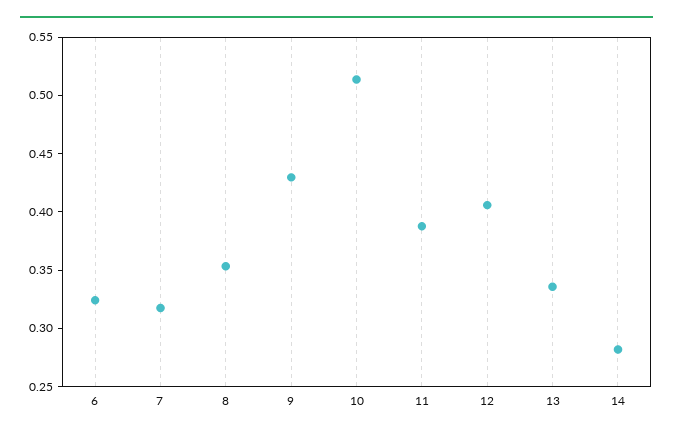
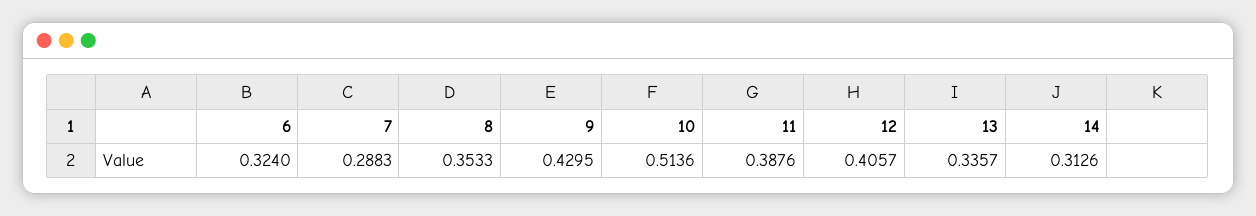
  {
    "6": 0.324,
-   "7": 0.32,
+   "7": 0.2883,
    "8": 0.3533,
    "9": 0.4295,
    "10": 0.5136,
    "11": 0.3876,
    "12": 0.4057,
    "13": 0.3357,
-   "14": 0.28
+   "14": 0.3126
  }

